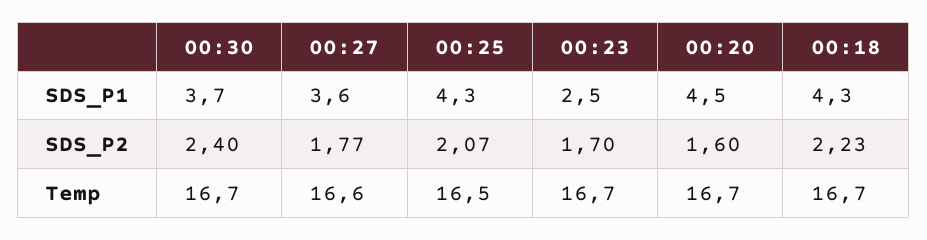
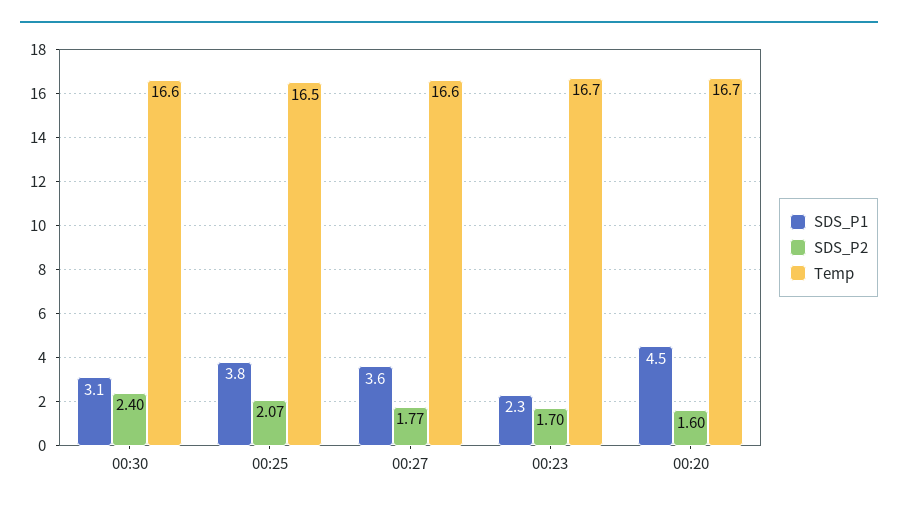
  {
    "SDS_P1": {
-     "00:30": 3.7,
+     "00:30": 3.1,
      "00:27": 3.6,
-     "00:25": 4.3,
+     "00:25": 3.8,
-     "00:23": 2.5,
+     "00:23": 2.3,
-     "00:20": 4.5,
+     "00:20": 4.5
-     "00:18": 4.3
    },
    "SDS_P2": {
      "00:30": 2.4,
      "00:27": 1.77,
      "00:25": 2.07,
      "00:23": 1.7,
-     "00:20": 1.6,
+     "00:20": 1.6
-     "00:18": 2.23
    },
    "Temp": {
-     "00:30": 16.7,
+     "00:30": 16.6,
      "00:27": 16.6,
      "00:25": 16.5,
      "00:23": 16.7,
-     "00:20": 16.7,
+     "00:20": 16.7
-     "00:18": 16.7
    }
  }

